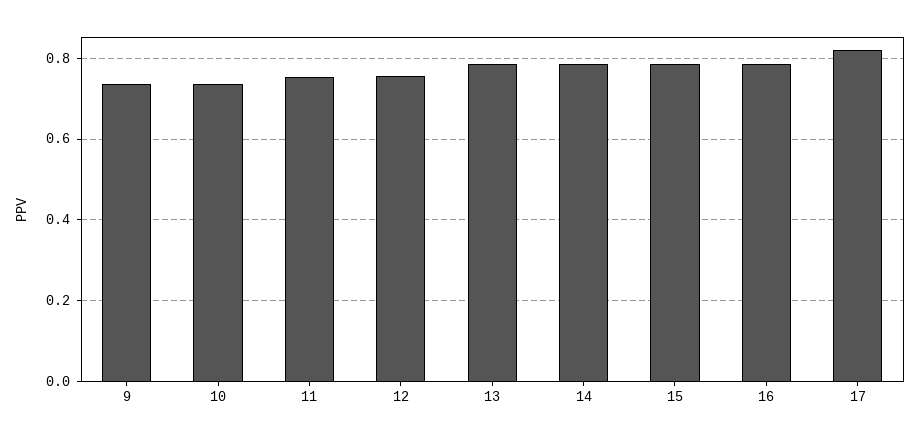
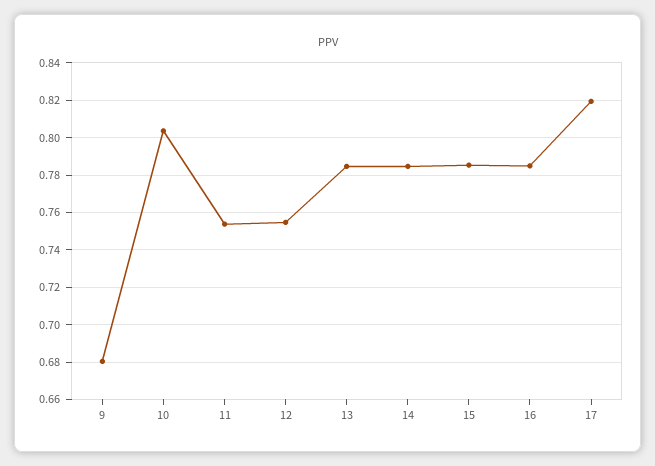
  {
-   "9": 0.74,
+   "9": 0.68,
-   "10": 0.74,
+   "10": 0.805,
    "11": 0.755,
    "12": 0.755,
    "13": 0.785,
    "14": 0.785,
    "15": 0.785,
    "16": 0.785,
    "17": 0.82
  }

